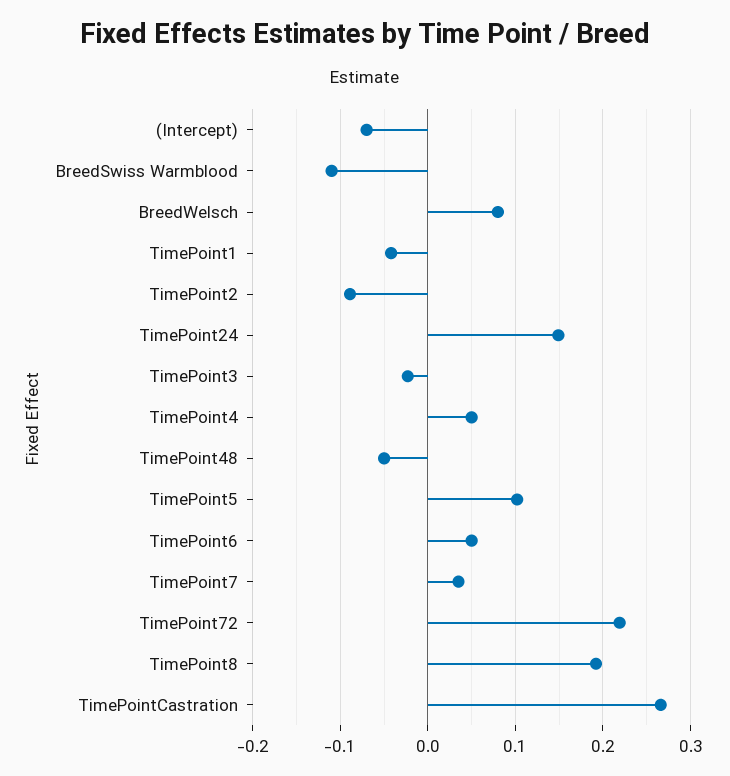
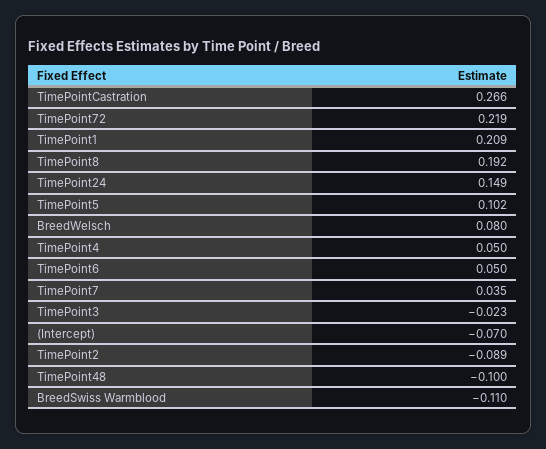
  {
    "(Intercept)": -0.07,
    "BreedSwiss Warmblood": -0.11,
    "BreedWelsch": 0.08,
-   "TimePoint1": -0.04,
+   "TimePoint1": 0.209,
    "TimePoint2": -0.089,
    "TimePoint24": 0.149,
    "TimePoint3": -0.023,
    "TimePoint4": 0.05,
-   "TimePoint48": -0.05,
+   "TimePoint48": -0.1,
    "TimePoint5": 0.102,
    "TimePoint6": 0.05,
    "TimePoint7": 0.035,
    "TimePoint72": 0.219,
    "TimePoint8": 0.192,
    "TimePointCastration": 0.266
  }

